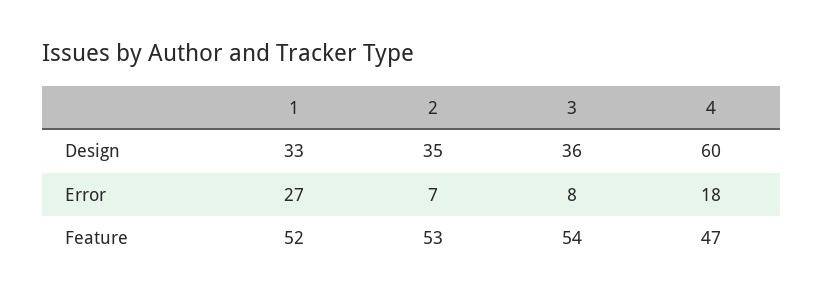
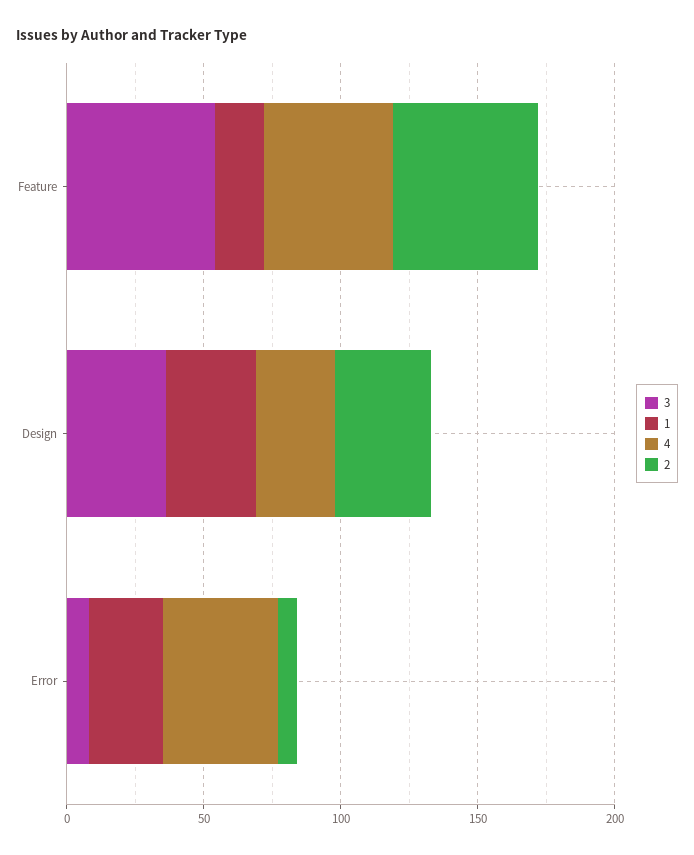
  {
    "1": {
      "Design": 33,
      "Error": 27,
-     "Feature": 52
+     "Feature": 20
    },
    "2": {
      "Design": 35,
      "Error": 7,
      "Feature": 53
    },
    "3": {
      "Design": 36,
      "Error": 8,
      "Feature": 54
    },
    "4": {
-     "Design": 60,
+     "Design": 30,
-     "Error": 18,
+     "Error": 40,
      "Feature": 47
    }
  }

